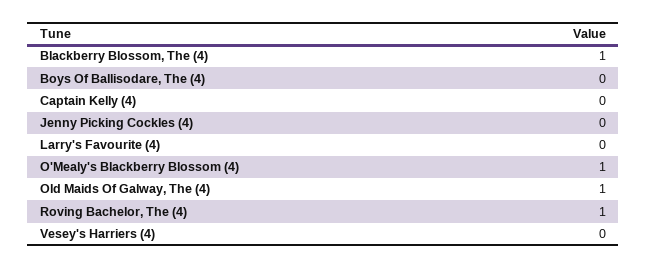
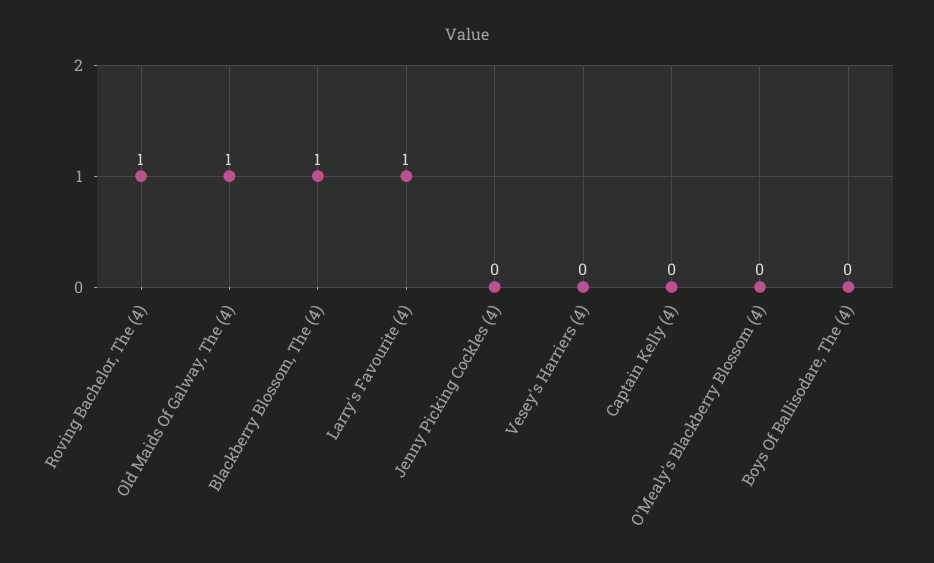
  {
    "Blackberry Blossom, The (4)": 1,
    "Boys Of Ballisodare, The (4)": 0,
    "Captain Kelly (4)": 0,
    "Jenny Picking Cockles (4)": 0,
-   "Larry's Favourite (4)": 0,
+   "Larry's Favourite (4)": 1,
-   "O'Mealy's Blackberry Blossom (4)": 1,
+   "O'Mealy's Blackberry Blossom (4)": 0,
    "Old Maids Of Galway, The (4)": 1,
    "Roving Bachelor, The (4)": 1,
    "Vesey's Harriers (4)": 0
  }

